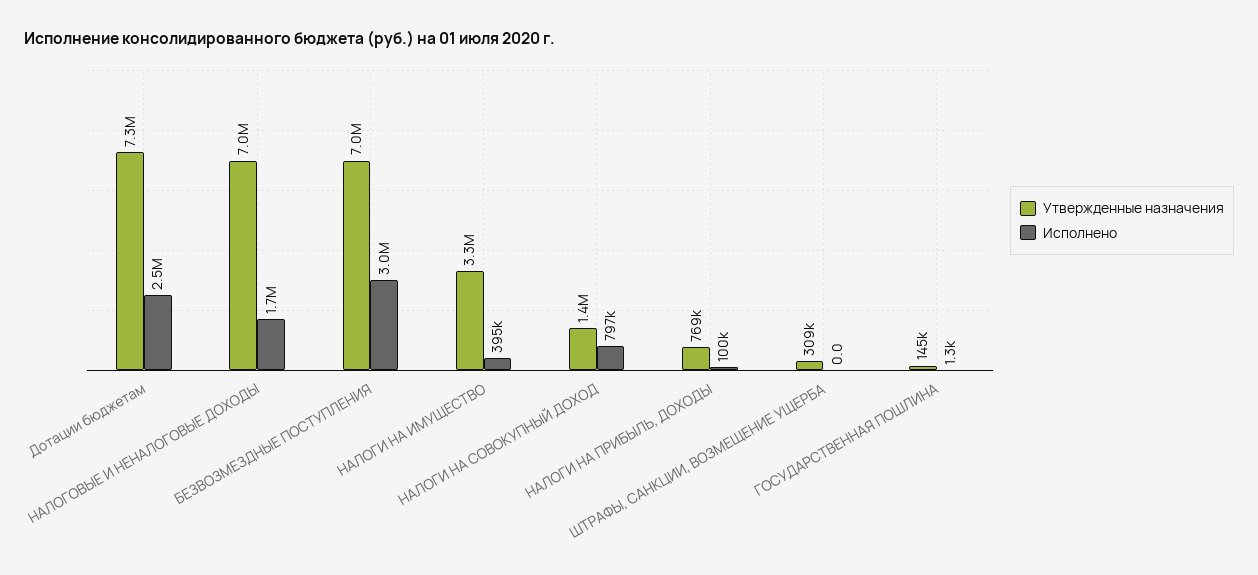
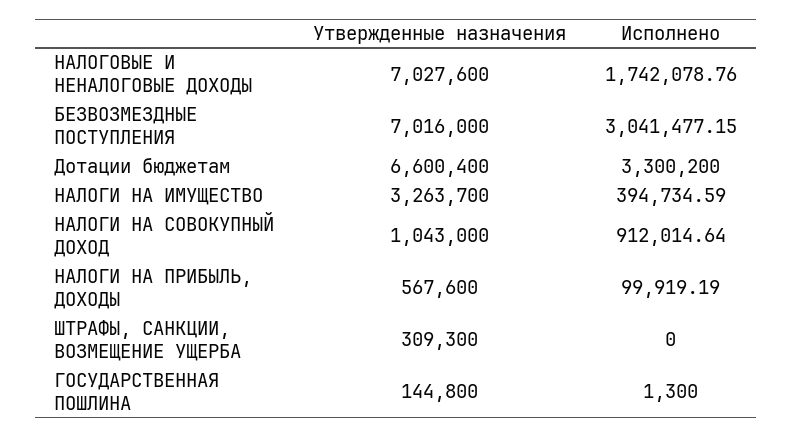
  {
    "Утвержденные назначения": {
-     "Дотации бюджетам": 7300000,
+     "Дотации бюджетам": 6600400,
      "НАЛОГОВЫЕ И НЕНАЛОГОВЫЕ ДОХОДЫ": 7027600,
      "БЕЗВОЗМЕЗДНЫЕ ПОСТУПЛЕНИЯ": 7016000,
      "НАЛОГИ НА ИМУЩЕСТВО": 3263700,
-     "НАЛОГИ НА СОВОКУПНЫЙ ДОХОД": 1400000,
+     "НАЛОГИ НА СОВОКУПНЫЙ ДОХОД": 1043000,
-     "НАЛОГИ НА ПРИБЫЛЬ, ДОХОДЫ": 769000,
+     "НАЛОГИ НА ПРИБЫЛЬ, ДОХОДЫ": 567600,
      "ШТРАФЫ, САНКЦИИ, ВОЗМЕЩЕНИЕ УЩЕРБА": 309300,
      "ГОСУДАРСТВЕННАЯ ПОШЛИНА": 144800
    },
    "Исполнено": {
-     "Дотации бюджетам": 2500000,
+     "Дотации бюджетам": 3300200,
      "НАЛОГОВЫЕ И НЕНАЛОГОВЫЕ ДОХОДЫ": 1742078.76,
      "БЕЗВОЗМЕЗДНЫЕ ПОСТУПЛЕНИЯ": 3041477.15,
      "НАЛОГИ НА ИМУЩЕСТВО": 394734.59,
-     "НАЛОГИ НА СОВОКУПНЫЙ ДОХОД": 797000,
+     "НАЛОГИ НА СОВОКУПНЫЙ ДОХОД": 912014.64,
      "НАЛОГИ НА ПРИБЫЛЬ, ДОХОДЫ": 99919.19,
      "ШТРАФЫ, САНКЦИИ, ВОЗМЕЩЕНИЕ УЩЕРБА": 0,
      "ГОСУДАРСТВЕННАЯ ПОШЛИНА": 1300
    }
  }

